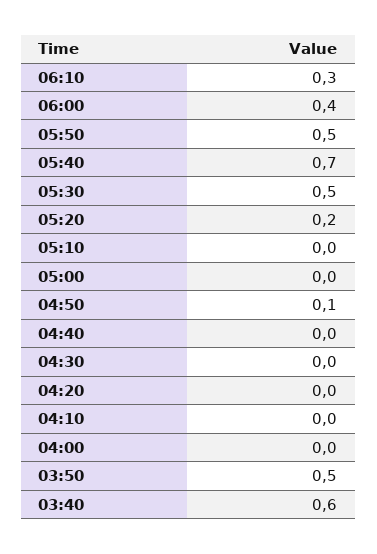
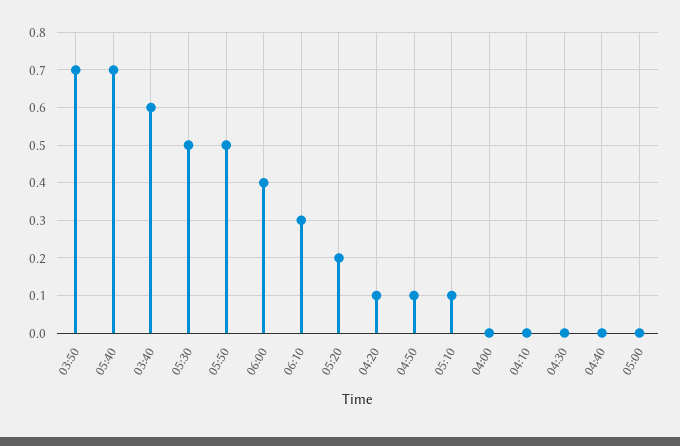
  {
    "06:10": 0.3,
    "06:00": 0.4,
    "05:50": 0.5,
    "05:40": 0.7,
    "05:30": 0.5,
    "05:20": 0.2,
-   "05:10": 0,
+   "05:10": 0.1,
    "05:00": 0,
    "04:50": 0.1,
    "04:40": 0,
    "04:30": 0,
-   "04:20": 0,
+   "04:20": 0.1,
    "04:10": 0,
    "04:00": 0,
-   "03:50": 0.5,
+   "03:50": 0.7,
    "03:40": 0.6
  }

